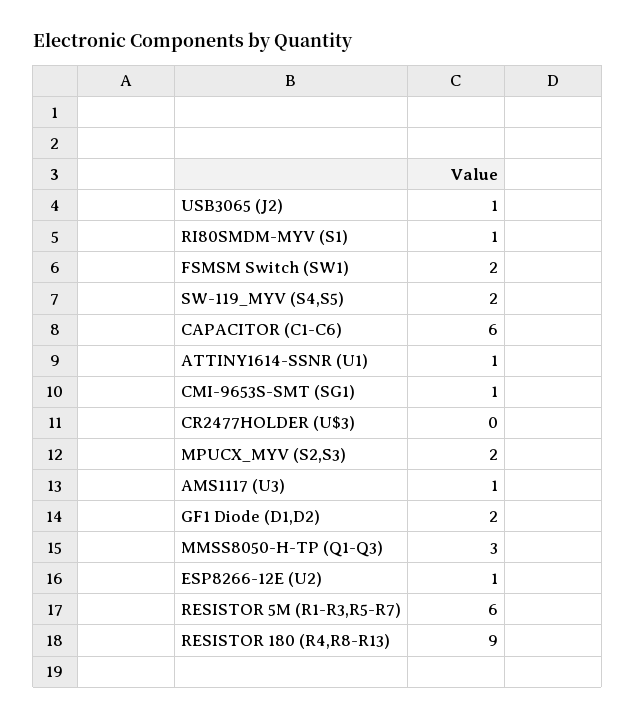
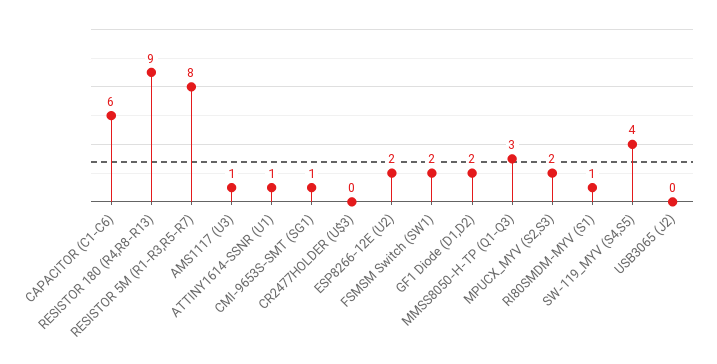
  {
-   "USB3065 (J2)": 1,
+   "USB3065 (J2)": 0,
    "RI80SMDM-MYV (S1)": 1,
    "FSMSM Switch (SW1)": 2,
-   "SW-119_MYV (S4,S5)": 2,
+   "SW-119_MYV (S4,S5)": 4,
    "CAPACITOR (C1-C6)": 6,
    "ATTINY1614-SSNR (U1)": 1,
    "CMI-9653S-SMT (SG1)": 1,
    "CR2477HOLDER (U$3)": 0,
    "MPUCX_MYV (S2,S3)": 2,
    "AMS1117 (U3)": 1,
    "GF1 Diode (D1,D2)": 2,
    "MMSS8050-H-TP (Q1-Q3)": 3,
-   "ESP8266-12E (U2)": 1,
+   "ESP8266-12E (U2)": 2,
-   "RESISTOR 5M (R1-R3,R5-R7)": 6,
+   "RESISTOR 5M (R1-R3,R5-R7)": 8,
    "RESISTOR 180 (R4,R8-R13)": 9
  }

